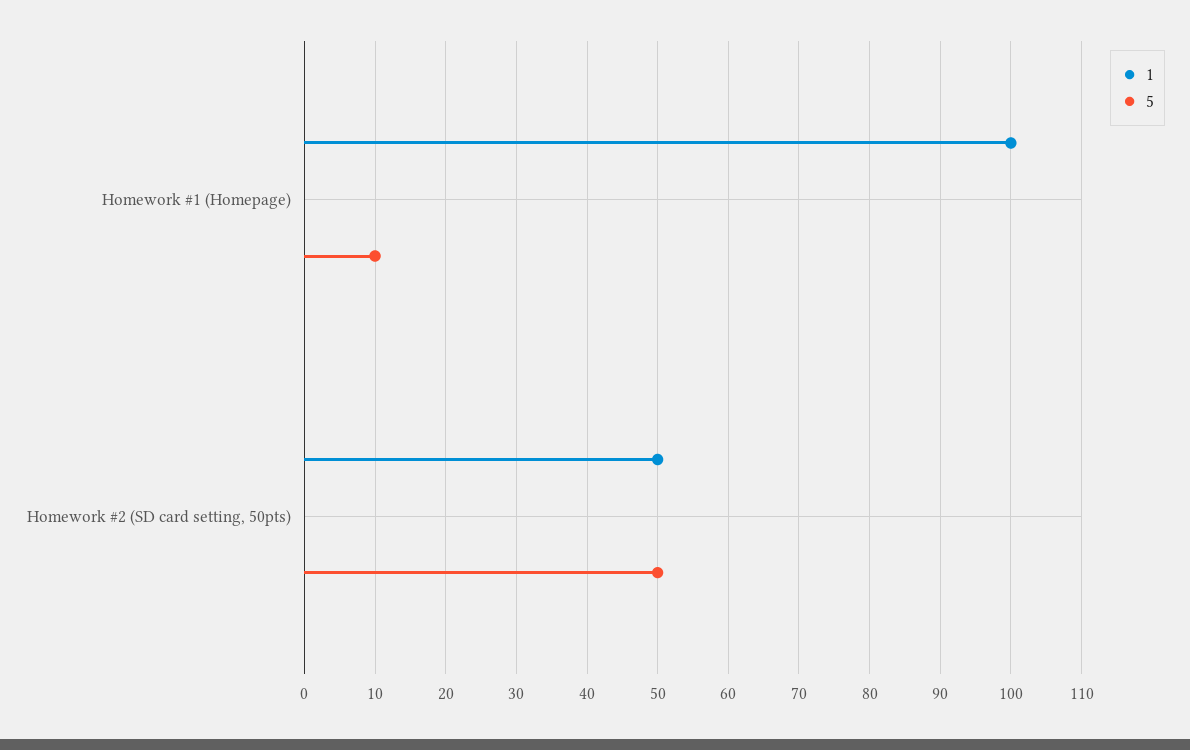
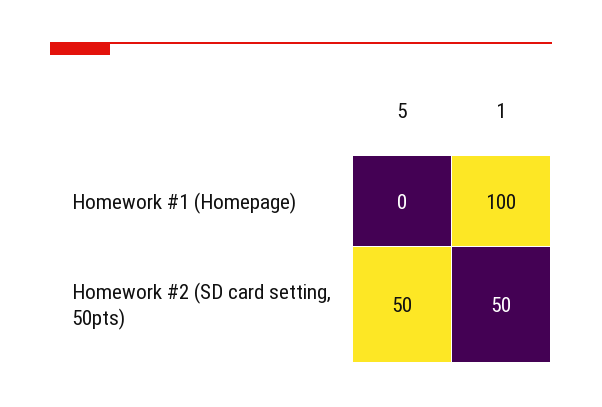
  {
    "1": {
      "Homework #1 (Homepage)": 100,
      "Homework #2 (SD card setting, 50pts)": 50
    },
    "5": {
-     "Homework #1 (Homepage)": 10,
+     "Homework #1 (Homepage)": 0,
      "Homework #2 (SD card setting, 50pts)": 50
    }
  }

